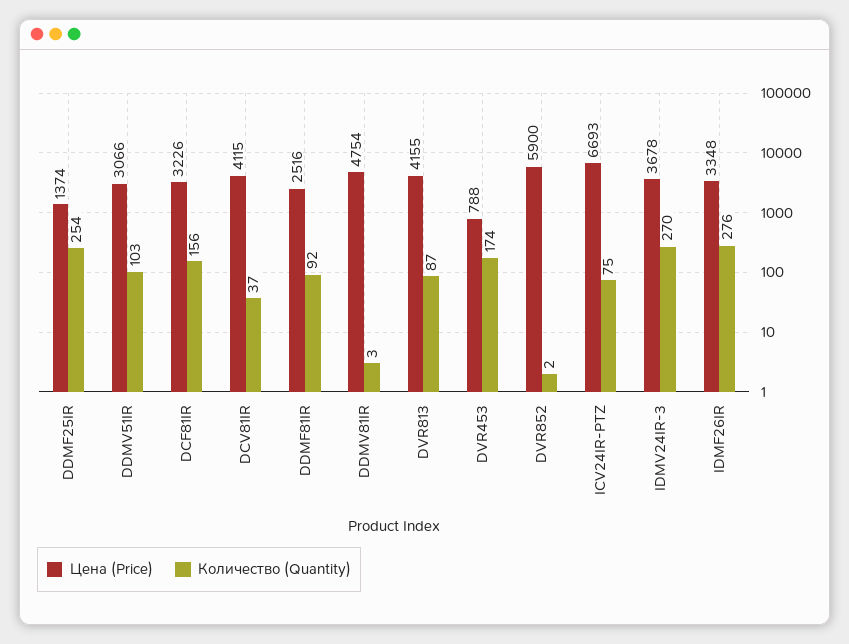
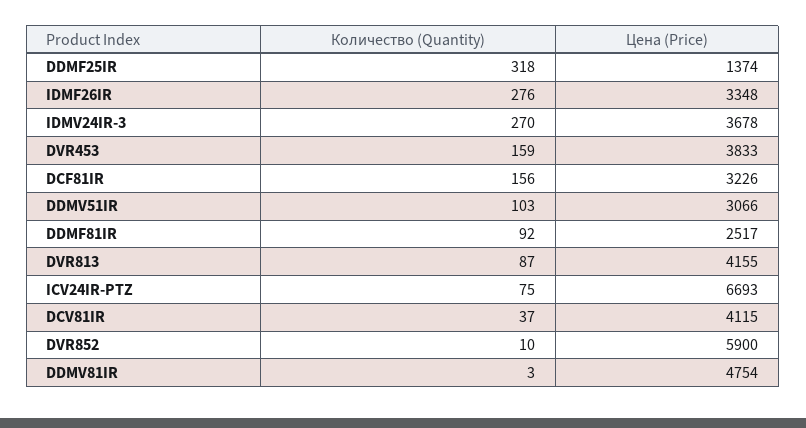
  {
    "Цена (Price)": {
      "DDMF25IR": 1374,
      "DDMV51IR": 3066,
      "DCF81IR": 3226,
      "DCV81IR": 4115,
-     "DDMF81IR": 2516,
+     "DDMF81IR": 2517,
      "DDMV81IR": 4754,
      "DVR813": 4155,
-     "DVR453": 788,
+     "DVR453": 3833,
      "DVR852": 5900,
      "ICV24IR-PTZ": 6693,
      "IDMV24IR-3": 3678,
      "IDMF26IR": 3348
    },
    "Количество (Quantity)": {
-     "DDMF25IR": 254,
+     "DDMF25IR": 318,
      "DDMV51IR": 103,
      "DCF81IR": 156,
      "DCV81IR": 37,
      "DDMF81IR": 92,
      "DDMV81IR": 3,
      "DVR813": 87,
-     "DVR453": 174,
+     "DVR453": 159,
-     "DVR852": 2,
+     "DVR852": 10,
      "ICV24IR-PTZ": 75,
      "IDMV24IR-3": 270,
      "IDMF26IR": 276
    }
  }

